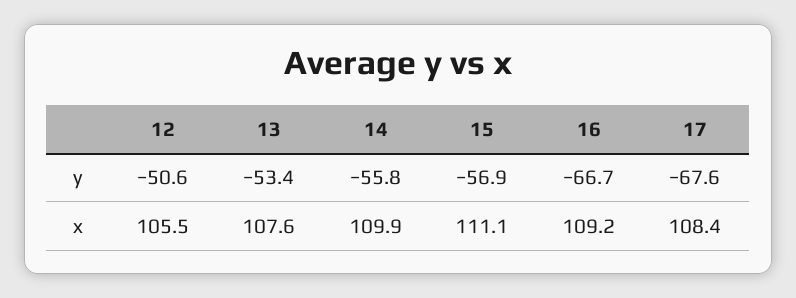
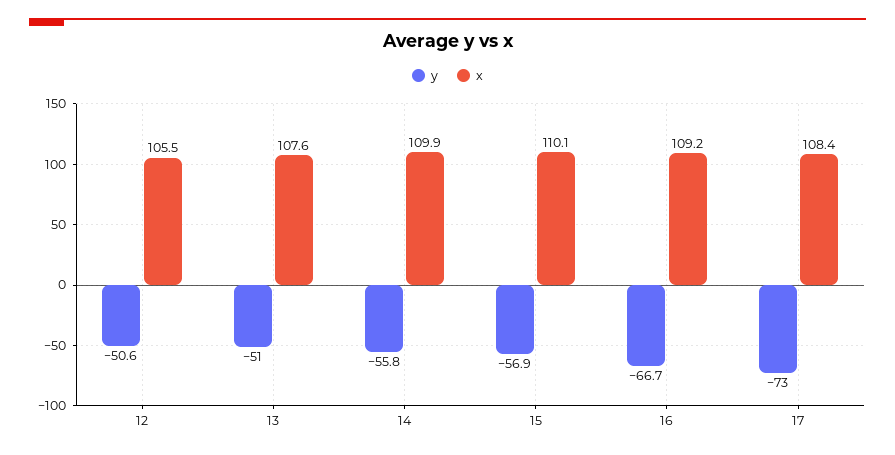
  {
    "y": {
      "12": -50.6,
-     "13": -53.4,
+     "13": -51,
      "14": -55.8,
      "15": -56.9,
      "16": -66.7,
-     "17": -67.6
+     "17": -73
    },
    "x": {
      "12": 105.5,
      "13": 107.6,
      "14": 109.9,
-     "15": 111.1,
+     "15": 110.1,
      "16": 109.2,
      "17": 108.4
    }
  }

